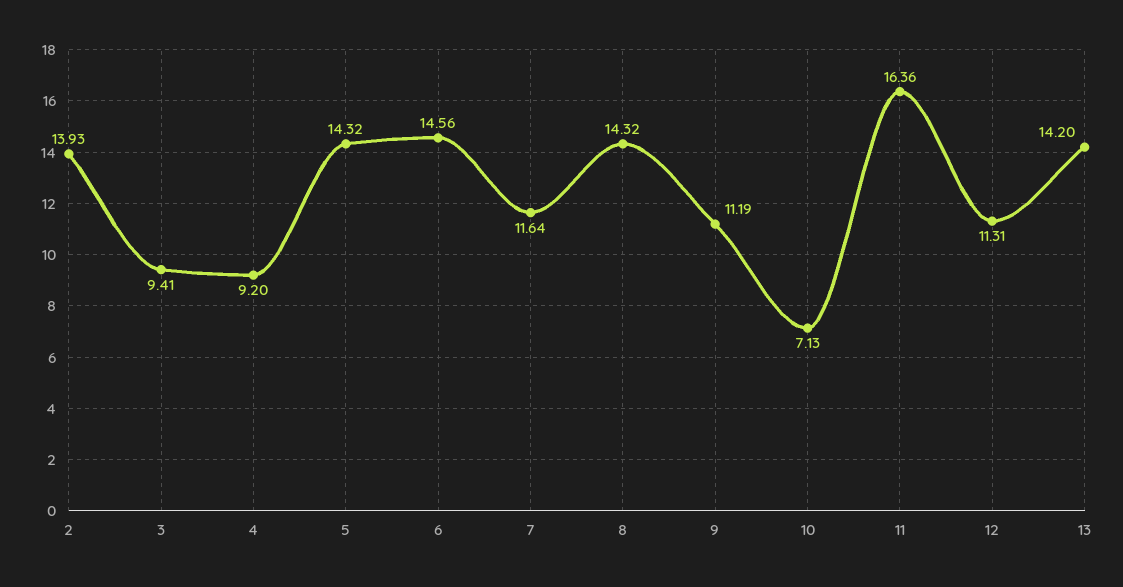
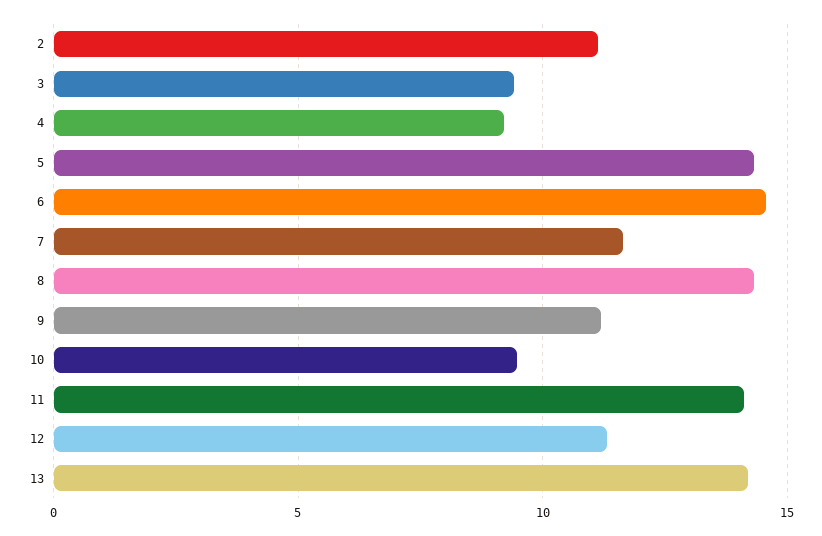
  {
-   "2": 13.93,
+   "2": 11,
    "3": 9.41,
    "4": 9.2,
    "5": 14.32,
    "6": 14.56,
    "7": 11.64,
    "8": 14.32,
    "9": 11.19,
-   "10": 7.13,
+   "10": 9.5,
-   "11": 16.36,
+   "11": 14,
    "12": 11.31,
    "13": 14.2
  }

